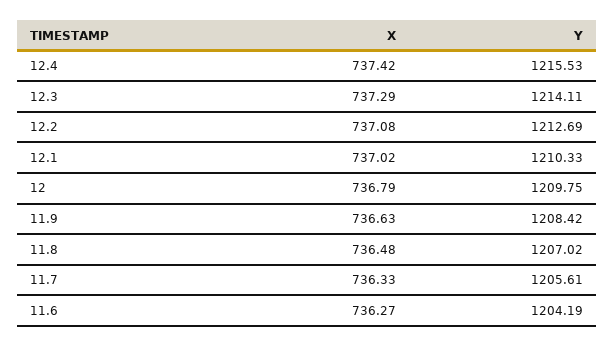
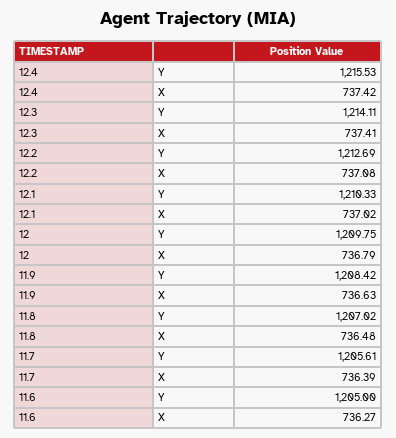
  {
    "X": {
      "12.4": 737.42,
-     "12.3": 737.29,
+     "12.3": 737.41,
      "12.2": 737.08,
      "12.1": 737.02,
      "12": 736.79,
      "11.9": 736.63,
      "11.8": 736.48,
-     "11.7": 736.33,
+     "11.7": 736.39,
      "11.6": 736.27
    },
    "Y": {
      "12.4": 1215.53,
      "12.3": 1214.11,
      "12.2": 1212.69,
      "12.1": 1210.33,
      "12": 1209.75,
      "11.9": 1208.42,
      "11.8": 1207.02,
      "11.7": 1205.61,
-     "11.6": 1204.19
+     "11.6": 1205
    }
  }

